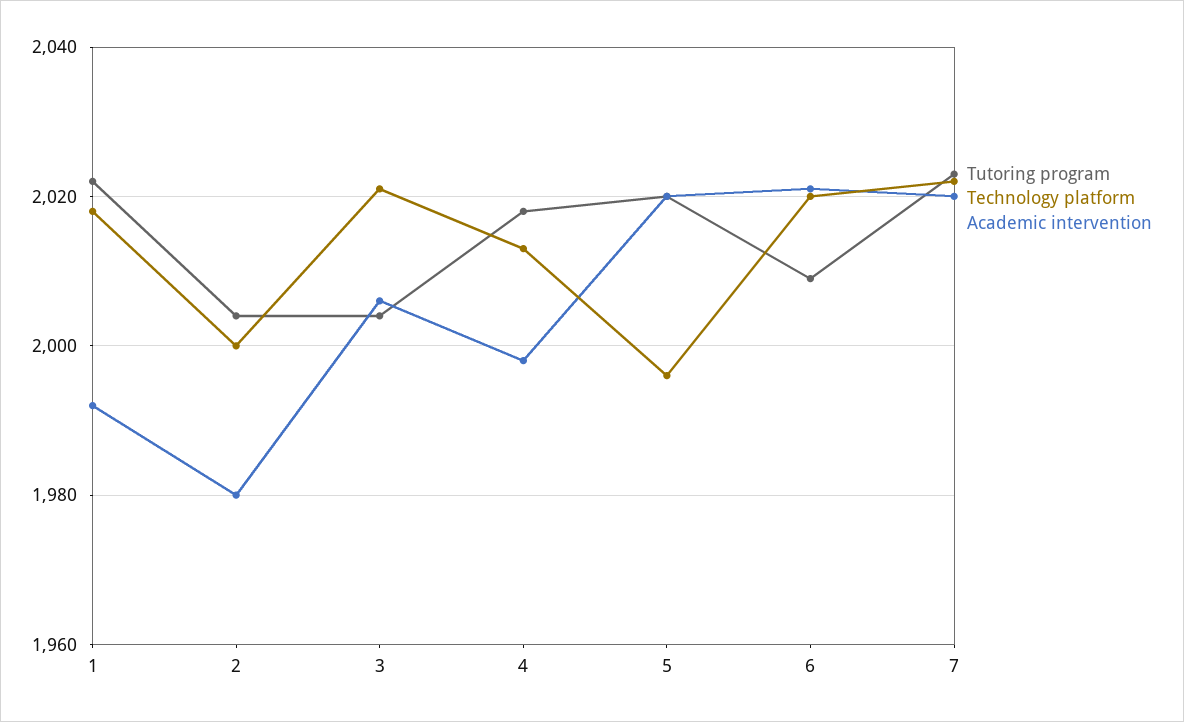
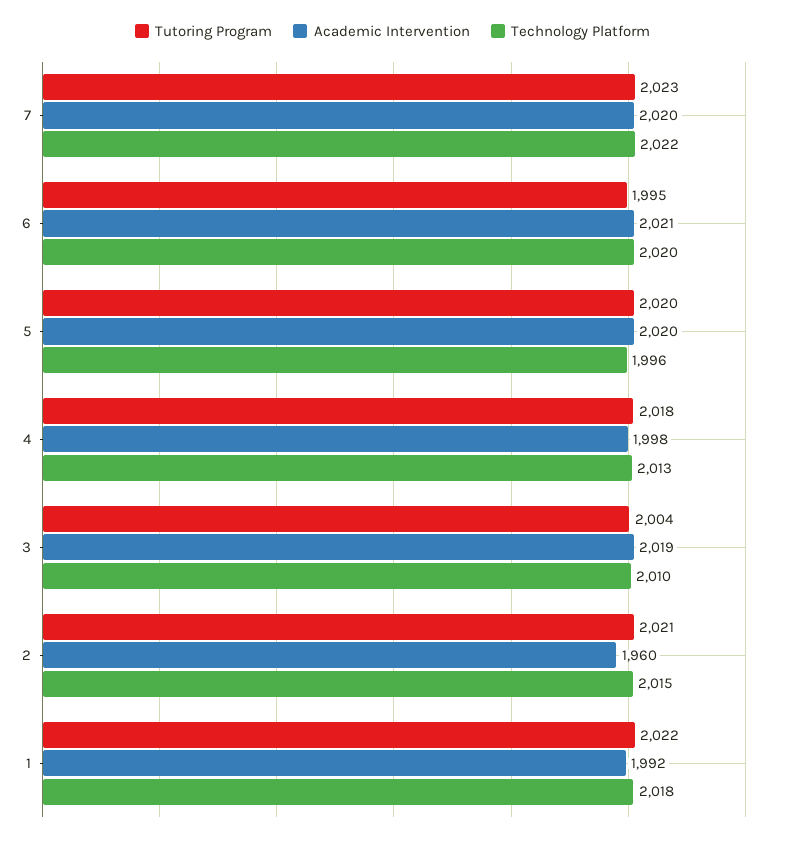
  {
    "Tutoring program": {
      "1": 2022,
-     "2": 2005,
+     "2": 2021,
      "3": 2004,
      "4": 2018,
      "5": 2020,
-     "6": 2010,
+     "6": 1995,
      "7": 2023
    },
    "Technology platform": {
      "1": 2018,
-     "2": 2000,
+     "2": 2015,
-     "3": 2020,
+     "3": 2010,
      "4": 2013,
      "5": 1996,
      "6": 2020,
      "7": 2022
    },
    "Academic intervention": {
      "1": 1992,
-     "2": 1980,
+     "2": 1960,
-     "3": 2005,
+     "3": 2019,
      "4": 1998,
      "5": 2020,
      "6": 2021,
      "7": 2020
    }
  }

